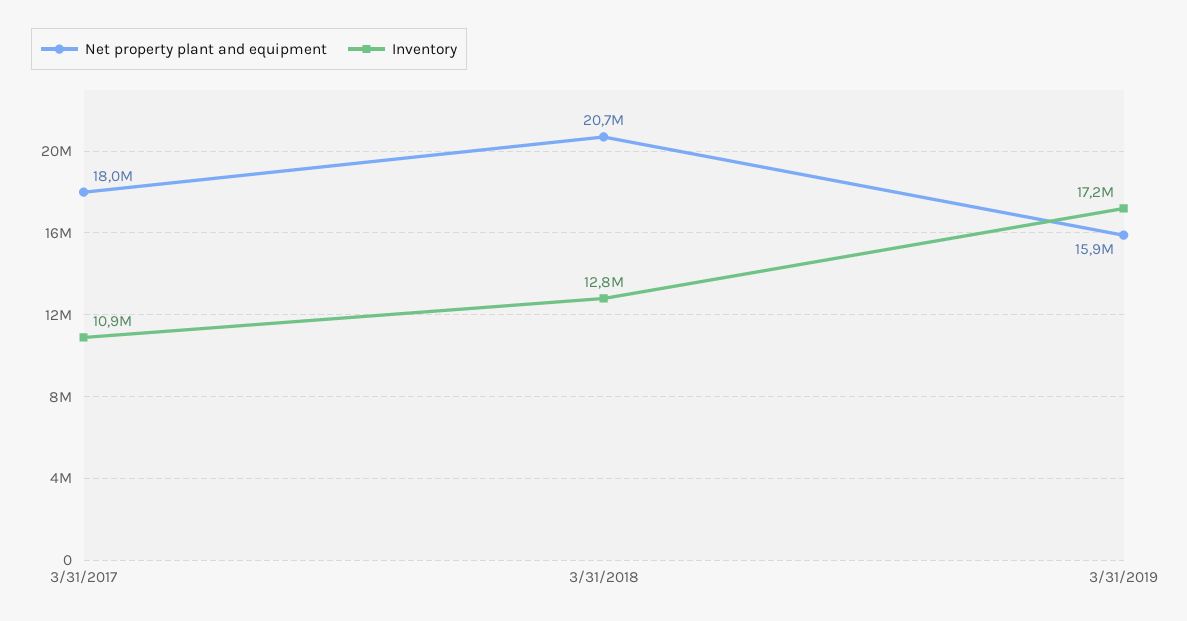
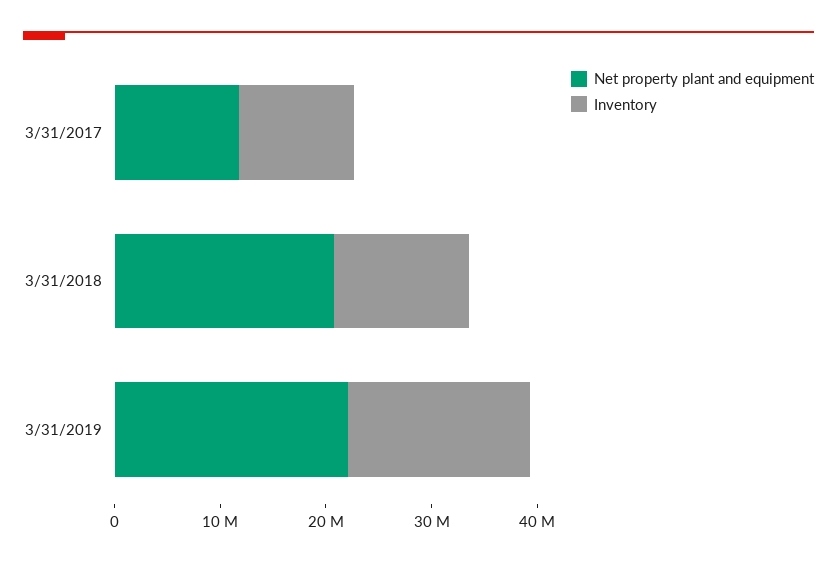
  {
    "Net property plant and equipment": {
-     "3/31/2017": 18000000,
+     "3/31/2017": 12000000,
      "3/31/2018": 20700000,
-     "3/31/2019": 15900000
+     "3/31/2019": 22000000
    },
    "Inventory": {
      "3/31/2017": 10900000,
      "3/31/2018": 12800000,
      "3/31/2019": 17200000
    }
  }

